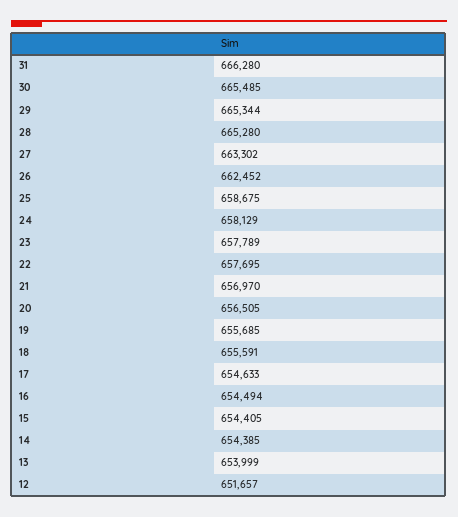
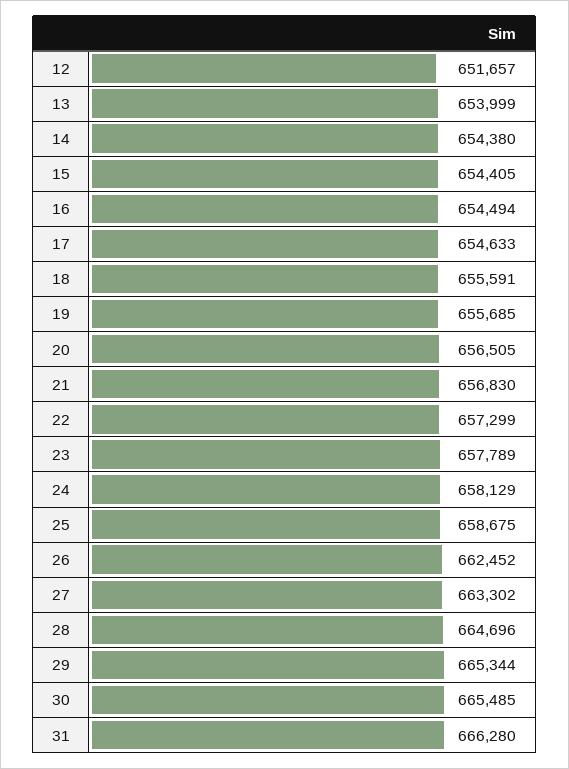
  {
    "31": 666280,
    "30": 665485,
    "29": 665344,
-   "28": 665280,
+   "28": 664696,
    "27": 663302,
    "26": 662452,
    "25": 658675,
    "24": 658129,
    "23": 657789,
-   "22": 657695,
+   "22": 657299,
-   "21": 656970,
+   "21": 656830,
    "20": 656505,
    "19": 655685,
    "18": 655591,
    "17": 654633,
    "16": 654494,
    "15": 654405,
-   "14": 654385,
+   "14": 654380,
    "13": 653999,
    "12": 651657
  }

